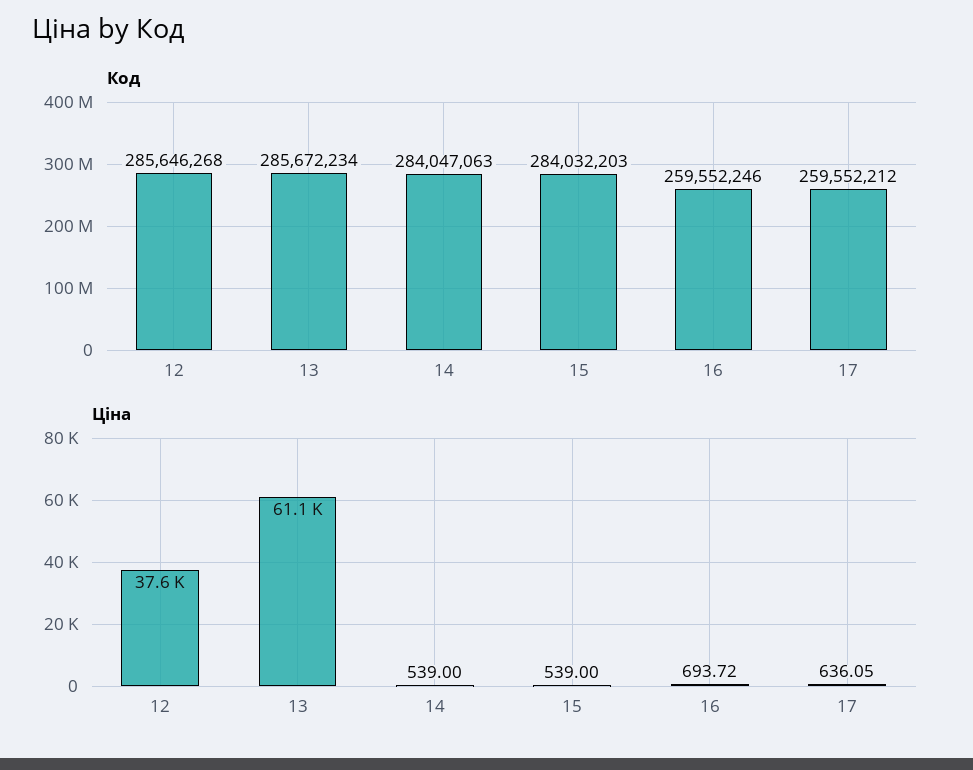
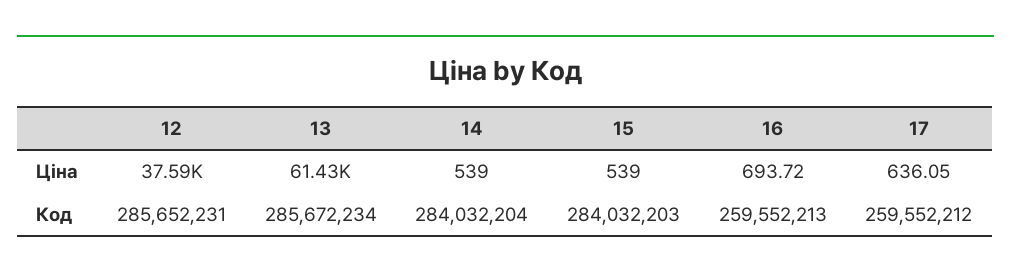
  {
    "Код": {
-     "12": 285646268,
+     "12": 285652231,
      "13": 285672234,
-     "14": 284047063,
+     "14": 284032204,
      "15": 284032203,
-     "16": 259552246,
+     "16": 259552213,
      "17": 259552212
    },
    "Ціна": {
      "12": 37590,
-     "13": 61100,
+     "13": 61430,
      "14": 539,
      "15": 539,
      "16": 693.72,
      "17": 636.05
    }
  }

